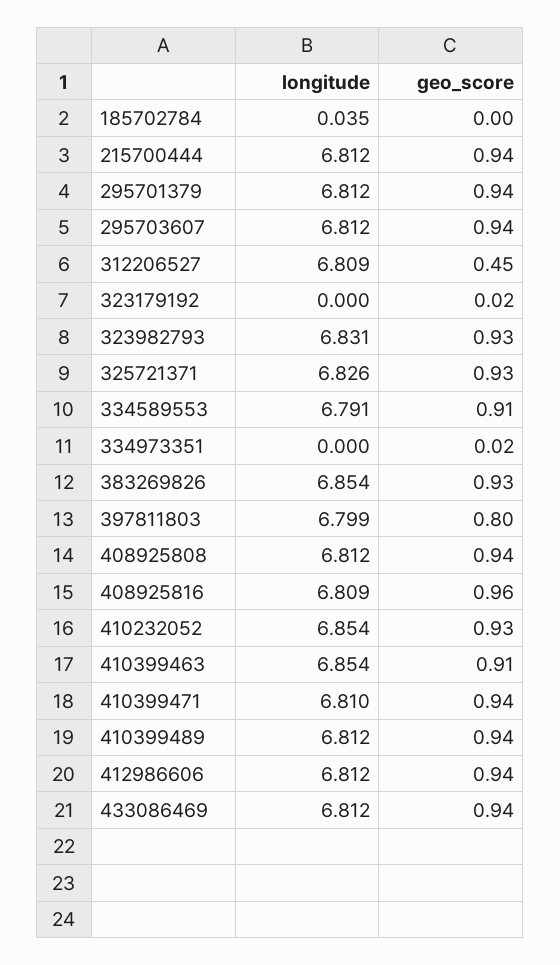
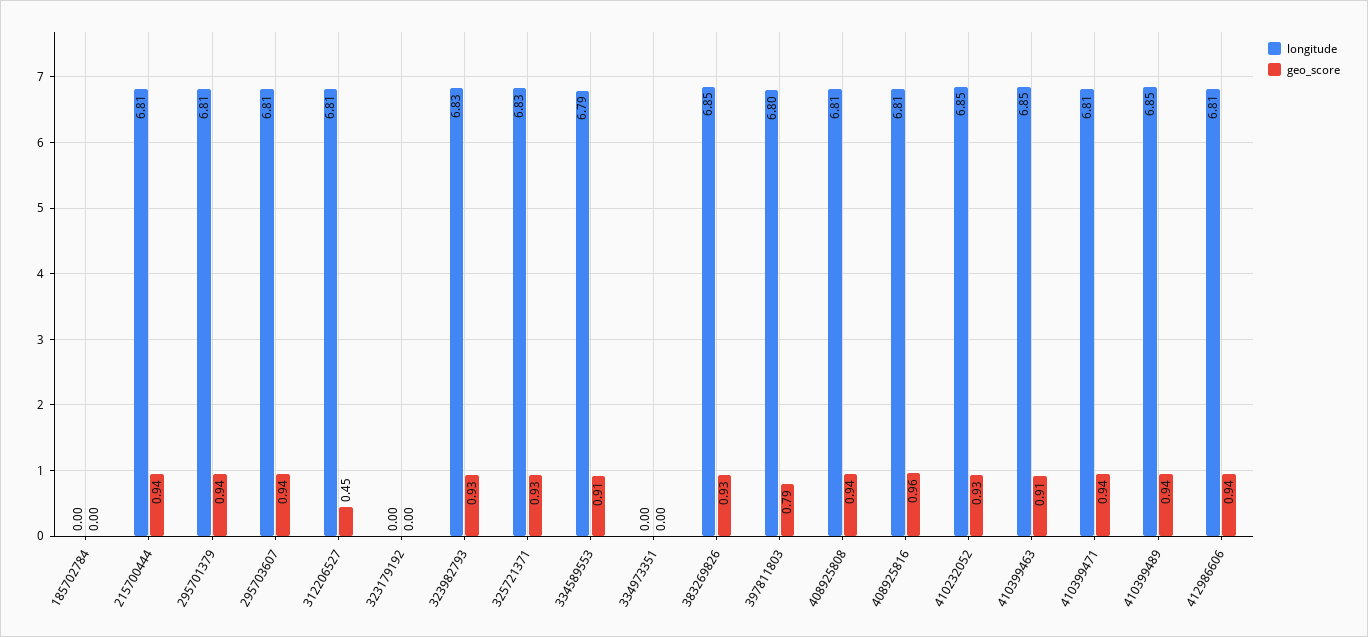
  {
    "longitude": {
-     "185702784": 0.035,
+     "185702784": 0,
      "215700444": 6.812,
      "295701379": 6.812,
      "295703607": 6.812,
      "312206527": 6.809,
      "323179192": 0,
      "323982793": 6.831,
      "325721371": 6.826,
      "334589553": 6.791,
      "334973351": 0,
      "383269826": 6.854,
      "397811803": 6.799,
      "408925808": 6.812,
      "408925816": 6.809,
      "410232052": 6.854,
      "410399463": 6.854,
      "410399471": 6.81,
-     "410399489": 6.812,
+     "410399489": 6.85,
-     "412986606": 6.812,
+     "412986606": 6.812
-     "433086469": 6.812
    },
    "geo_score": {
      "185702784": 0,
      "215700444": 0.94,
      "295701379": 0.94,
      "295703607": 0.94,
      "312206527": 0.45,
-     "323179192": 0.02,
+     "323179192": 0,
      "323982793": 0.93,
      "325721371": 0.93,
      "334589553": 0.91,
-     "334973351": 0.02,
+     "334973351": 0,
      "383269826": 0.93,
-     "397811803": 0.8,
+     "397811803": 0.79,
      "408925808": 0.94,
      "408925816": 0.96,
      "410232052": 0.93,
      "410399463": 0.91,
      "410399471": 0.94,
      "410399489": 0.94,
-     "412986606": 0.94,
+     "412986606": 0.94
-     "433086469": 0.94
    }
  }

